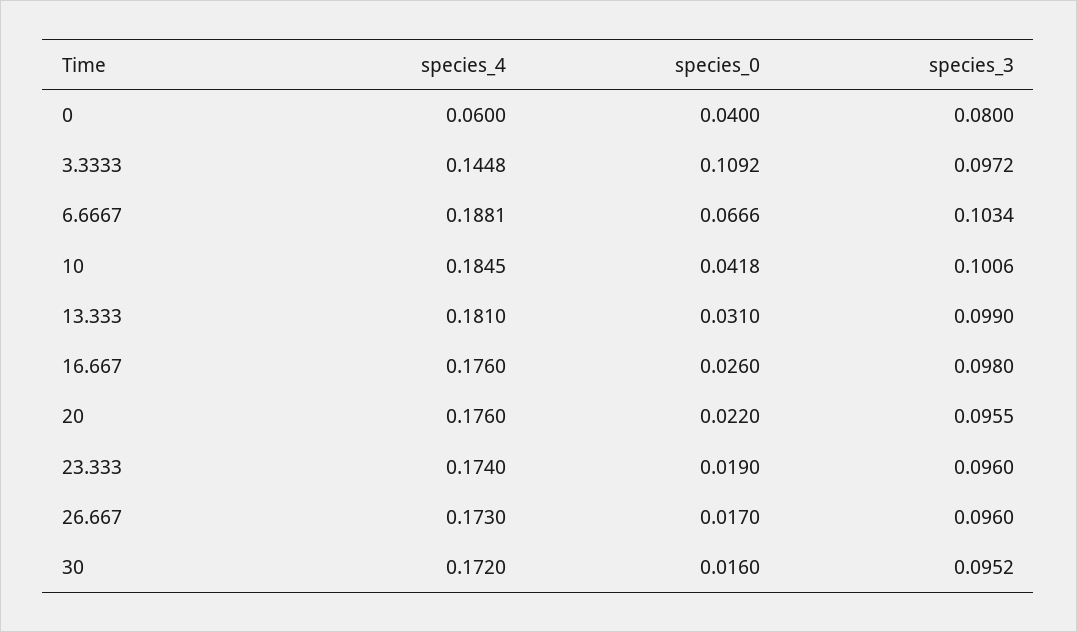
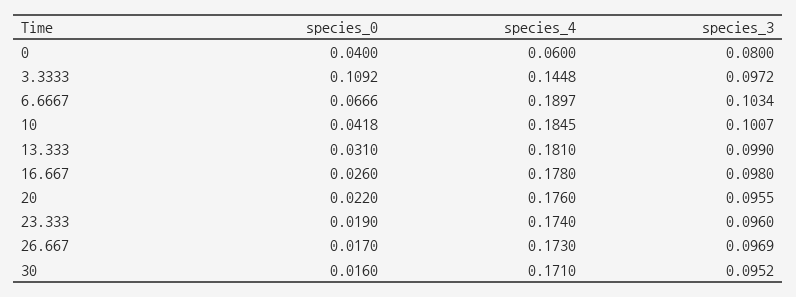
  {
    "species_4": {
      "0": 0.06,
      "3.3333": 0.1448,
-     "6.6667": 0.1881,
+     "6.6667": 0.1897,
      "10": 0.1845,
      "13.333": 0.181,
-     "16.667": 0.176,
+     "16.667": 0.178,
      "20": 0.176,
      "23.333": 0.174,
      "26.667": 0.173,
-     "30": 0.172
+     "30": 0.171
    },
    "species_0": {
      "0": 0.04,
      "3.3333": 0.1092,
      "6.6667": 0.0666,
      "10": 0.0418,
      "13.333": 0.031,
      "16.667": 0.026,
      "20": 0.022,
      "23.333": 0.019,
      "26.667": 0.017,
      "30": 0.016
    },
    "species_3": {
      "0": 0.08,
      "3.3333": 0.0972,
      "6.6667": 0.1034,
-     "10": 0.1006,
+     "10": 0.1007,
      "13.333": 0.099,
      "16.667": 0.098,
      "20": 0.0955,
      "23.333": 0.096,
-     "26.667": 0.096,
+     "26.667": 0.0969,
      "30": 0.0952
    }
  }

